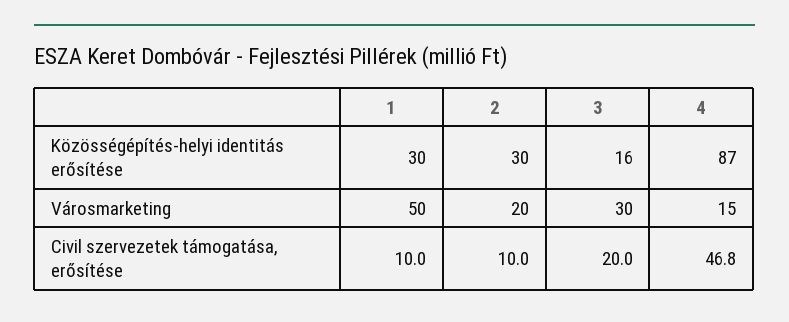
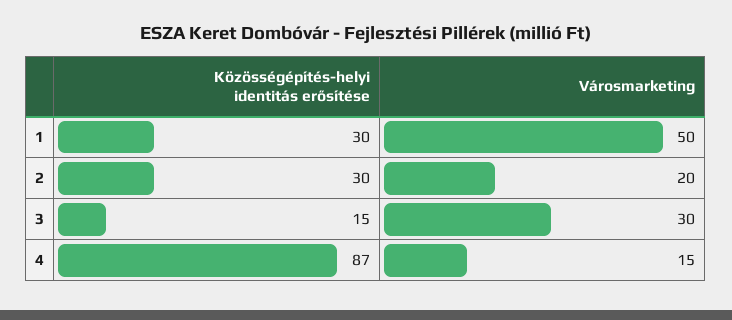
  {
    "1": {
      "Közösségépítés-helyi identitás erősítése": 30,
-     "Városmarketing": 50,
+     "Városmarketing": 50
-     "Civil szervezetek támogatása, erősítése": 10
    },
    "2": {
      "Közösségépítés-helyi identitás erősítése": 30,
-     "Városmarketing": 20,
+     "Városmarketing": 20
-     "Civil szervezetek támogatása, erősítése": 10
    },
    "3": {
-     "Közösségépítés-helyi identitás erősítése": 16,
+     "Közösségépítés-helyi identitás erősítése": 15,
-     "Városmarketing": 30,
+     "Városmarketing": 30
-     "Civil szervezetek támogatása, erősítése": 20
    },
    "4": {
      "Közösségépítés-helyi identitás erősítése": 87,
-     "Városmarketing": 15,
+     "Városmarketing": 15
-     "Civil szervezetek támogatása, erősítése": 46.8
    }
  }

